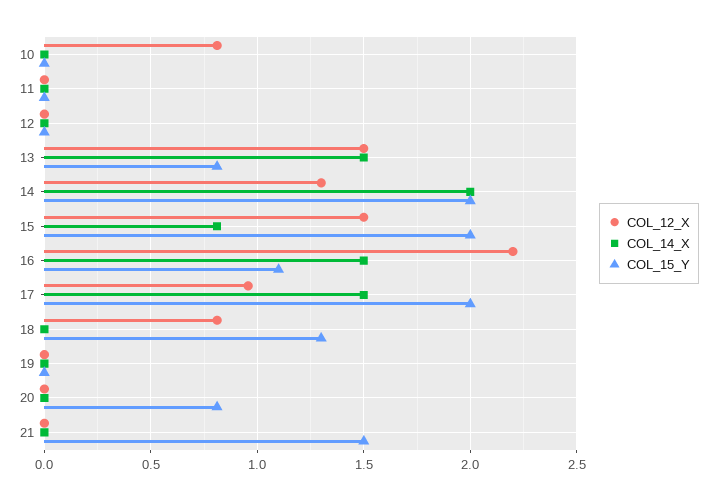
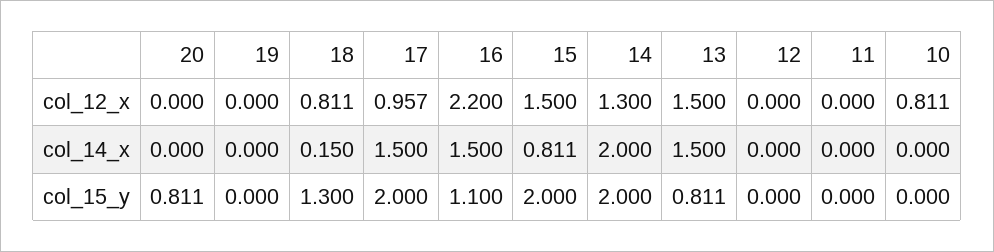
  {
    "COL_12_X": {
      "10": 0.811,
      "11": 0,
      "12": 0,
      "13": 1.5,
      "14": 1.3,
      "15": 1.5,
      "16": 2.2,
      "17": 0.957,
      "18": 0.811,
      "19": 0,
-     "20": 0,
+     "20": 0
-     "21": 0
    },
    "COL_14_X": {
      "10": 0,
      "11": 0,
      "12": 0,
      "13": 1.5,
      "14": 2,
      "15": 0.811,
      "16": 1.5,
      "17": 1.5,
-     "18": 0,
+     "18": 0.15,
      "19": 0,
-     "20": 0,
+     "20": 0
-     "21": 0
    },
    "COL_15_Y": {
      "10": 0,
      "11": 0,
      "12": 0,
      "13": 0.811,
      "14": 2,
      "15": 2,
      "16": 1.1,
      "17": 2,
      "18": 1.3,
      "19": 0,
-     "20": 0.811,
+     "20": 0.811
-     "21": 1.5
    }
  }

